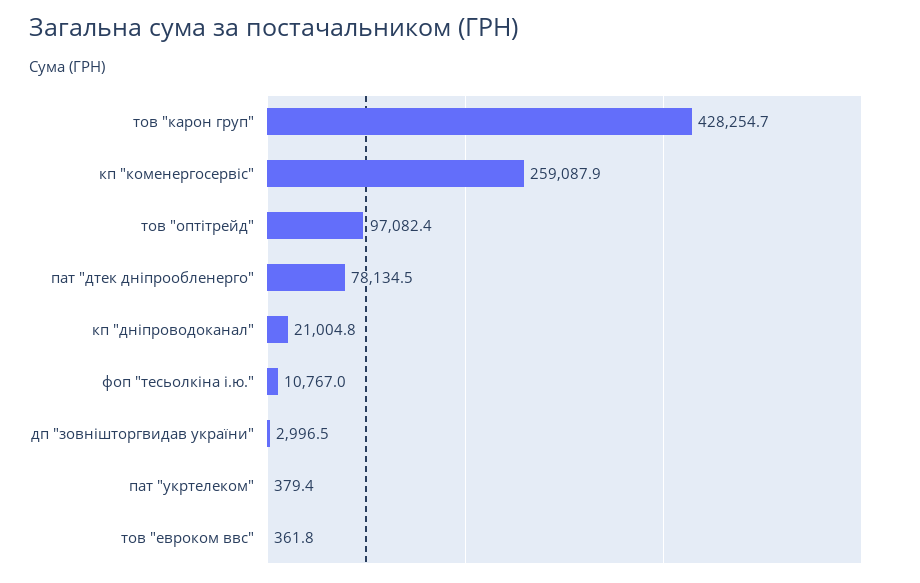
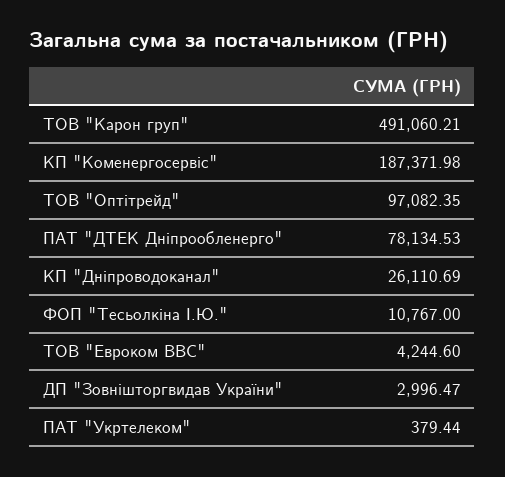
  {
-   "тов \"карон груп\"": 428254.7,
+   "тов \"карон груп\"": 491060.21,
-   "кп \"коменергосервіс\"": 259087.9,
+   "кп \"коменергосервіс\"": 187371.98,
    "тов \"оптітрейд\"": 97082.35,
    "пат \"дтек дніпрообленерго\"": 78134.53,
-   "кп \"дніпроводоканал\"": 21004.8,
+   "кп \"дніпроводоканал\"": 26110.69,
    "фоп \"тесьолкіна і.ю.\"": 10767,
    "дп \"зовнішторгвидав україни\"": 2996.47,
    "пат \"укртелеком\"": 379.44,
-   "тов \"евроком ввс\"": 361.8
+   "тов \"евроком ввс\"": 4244.6
  }

